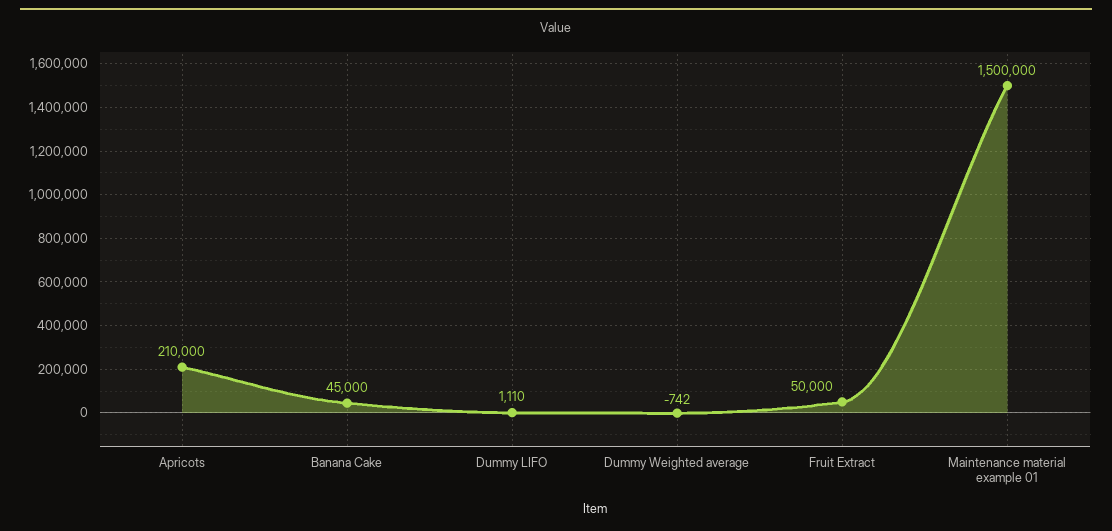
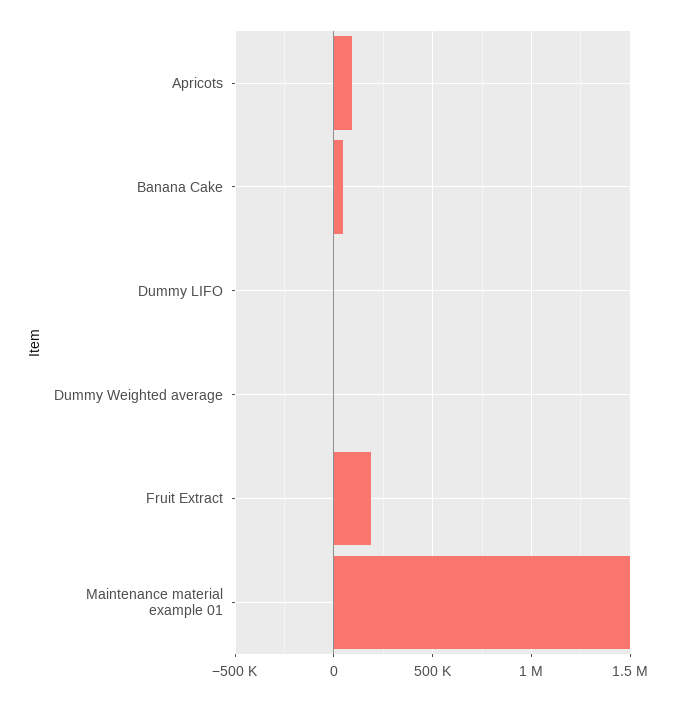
  {
-   "Apricots": 210000,
+   "Apricots": 100000,
    "Banana Cake": 45000,
    "Dummy LIFO": 1110,
    "Dummy Weighted average": -742,
-   "Fruit Extract": 50000,
+   "Fruit Extract": 200000,
    "Maintenance material example 01": 1500000
  }

